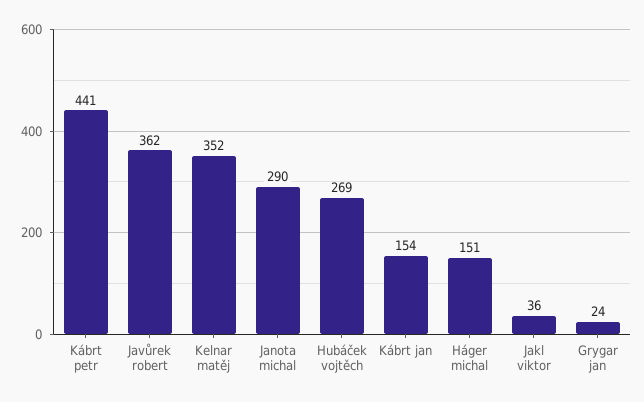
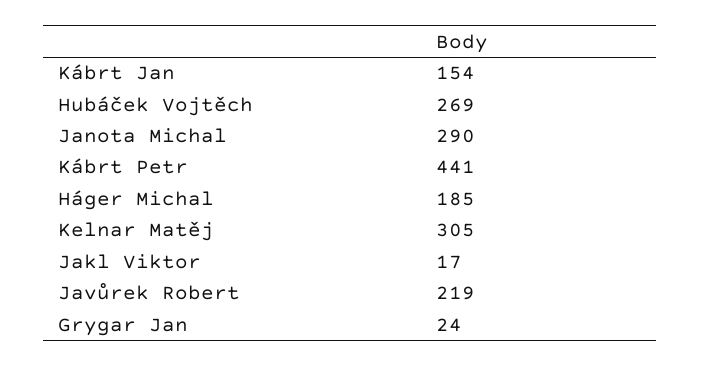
  {
    "Kábrt petr": 441,
-   "Javůrek robert": 362,
+   "Javůrek robert": 219,
-   "Kelnar matěj": 352,
+   "Kelnar matěj": 305,
    "Janota michal": 290,
    "Hubáček vojtěch": 269,
    "Kábrt jan": 154,
-   "Háger michal": 151,
+   "Háger michal": 185,
-   "Jakl viktor": 36,
+   "Jakl viktor": 17,
    "Grygar jan": 24
  }

